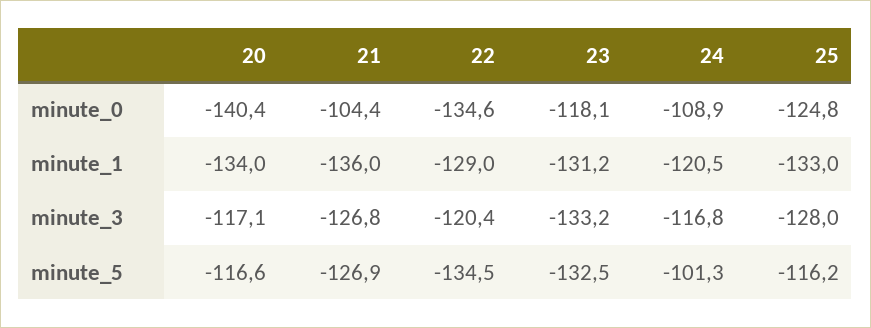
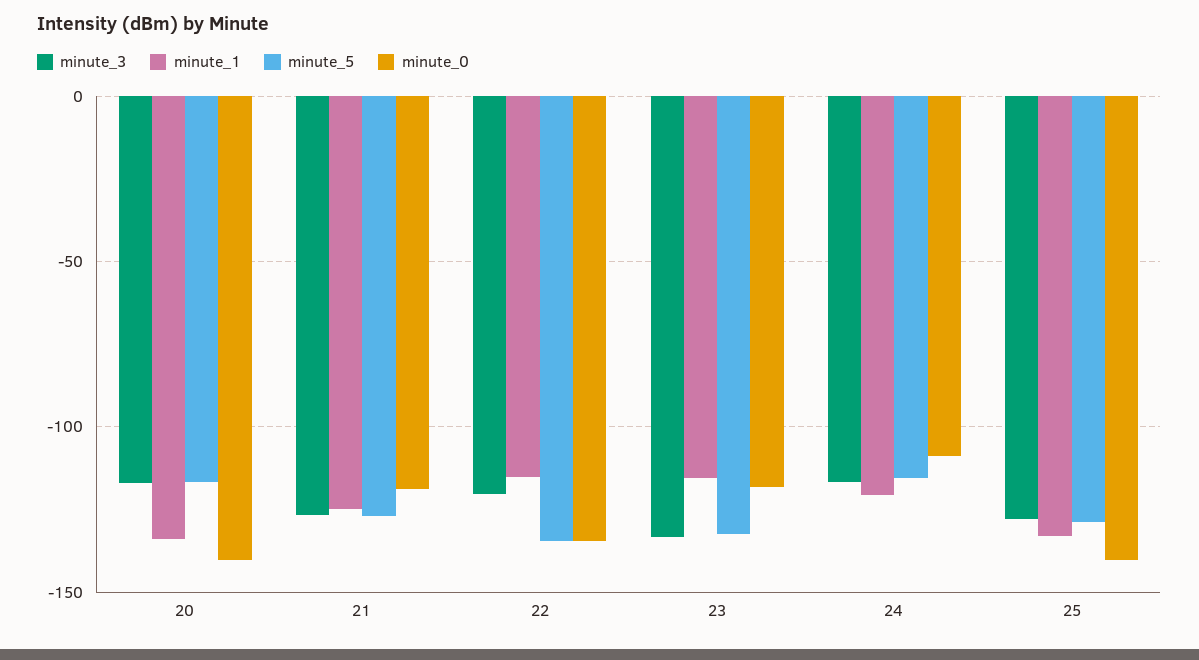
  {
    "minute_0": {
      "20": -140.4,
-     "21": -104.4,
+     "21": -120,
      "22": -134.6,
      "23": -118.1,
      "24": -108.9,
-     "25": -124.8
+     "25": -140
    },
    "minute_1": {
      "20": -134,
-     "21": -136,
+     "21": -125,
-     "22": -129,
+     "22": -115,
-     "23": -131.2,
+     "23": -115,
      "24": -120.5,
      "25": -133
    },
    "minute_3": {
      "20": -117.1,
      "21": -126.8,
      "22": -120.4,
      "23": -133.2,
      "24": -116.8,
      "25": -128
    },
    "minute_5": {
      "20": -116.6,
      "21": -126.9,
      "22": -134.5,
      "23": -132.5,
-     "24": -101.3,
+     "24": -115,
-     "25": -116.2
+     "25": -130
    }
  }

